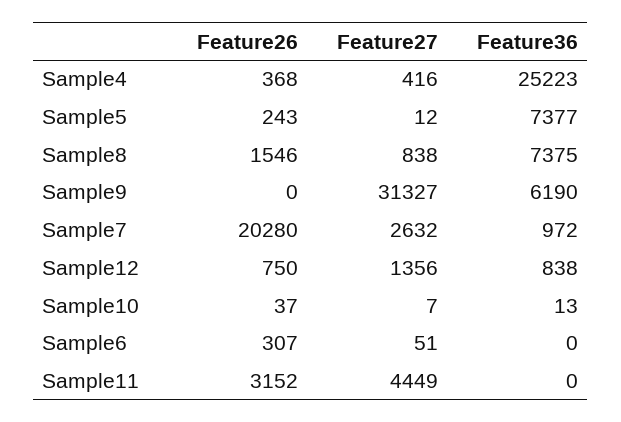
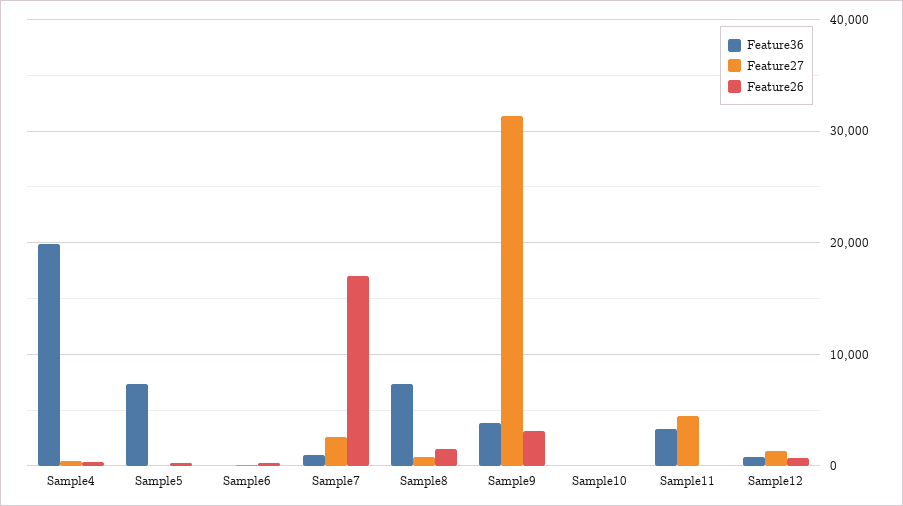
  {
    "Feature26": {
      "Sample4": 368,
      "Sample5": 243,
      "Sample8": 1546,
-     "Sample9": 0,
+     "Sample9": 3000,
-     "Sample7": 20280,
+     "Sample7": 17000,
      "Sample12": 750,
      "Sample10": 37,
      "Sample6": 307,
-     "Sample11": 3152
+     "Sample11": 0
    },
    "Feature27": {
      "Sample4": 416,
      "Sample5": 12,
      "Sample8": 838,
      "Sample9": 31327,
      "Sample7": 2632,
      "Sample12": 1356,
      "Sample10": 7,
      "Sample6": 51,
      "Sample11": 4449
    },
    "Feature36": {
-     "Sample4": 25223,
+     "Sample4": 20000,
      "Sample5": 7377,
      "Sample8": 7375,
-     "Sample9": 6190,
+     "Sample9": 4000,
      "Sample7": 972,
      "Sample12": 838,
      "Sample10": 13,
      "Sample6": 0,
-     "Sample11": 0
+     "Sample11": 3000
    }
  }

